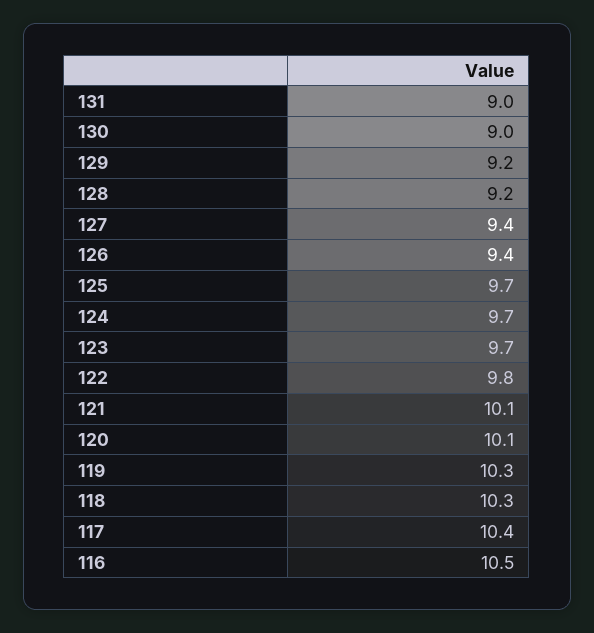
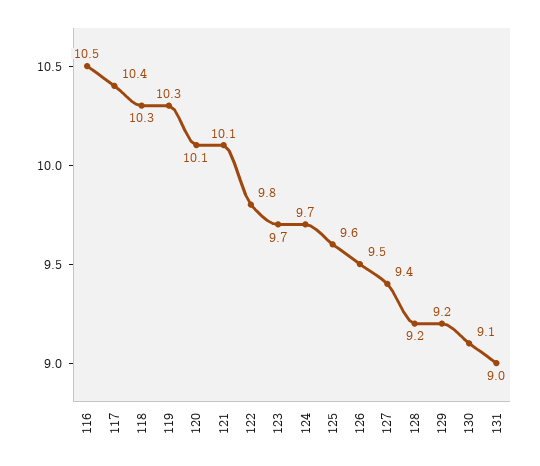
  {
    "131": 9,
-   "130": 9,
+   "130": 9.1,
    "129": 9.2,
    "128": 9.2,
    "127": 9.4,
-   "126": 9.4,
+   "126": 9.5,
-   "125": 9.7,
+   "125": 9.6,
    "124": 9.7,
    "123": 9.7,
    "122": 9.8,
    "121": 10.1,
    "120": 10.1,
    "119": 10.3,
    "118": 10.3,
    "117": 10.4,
    "116": 10.5
  }

